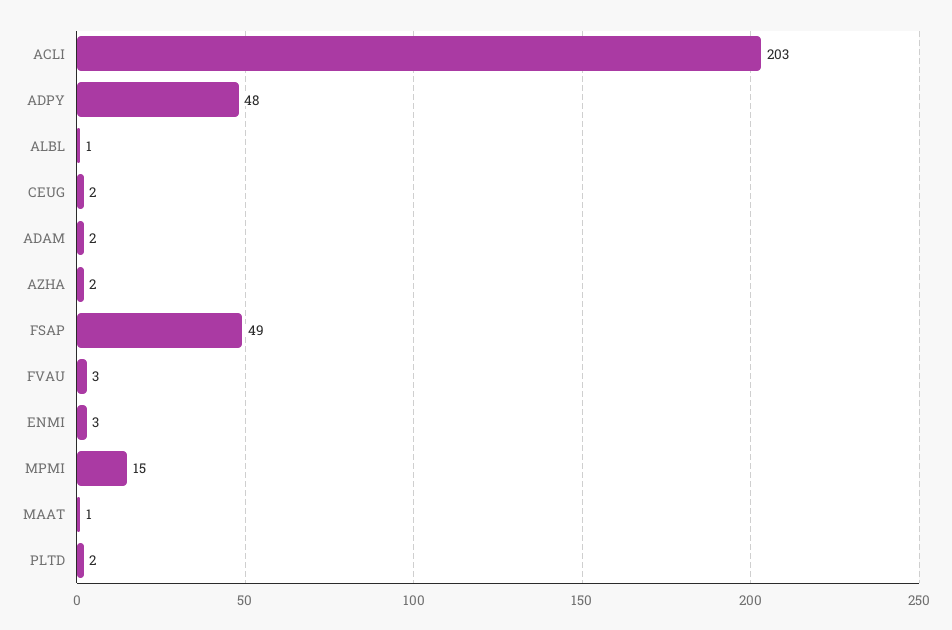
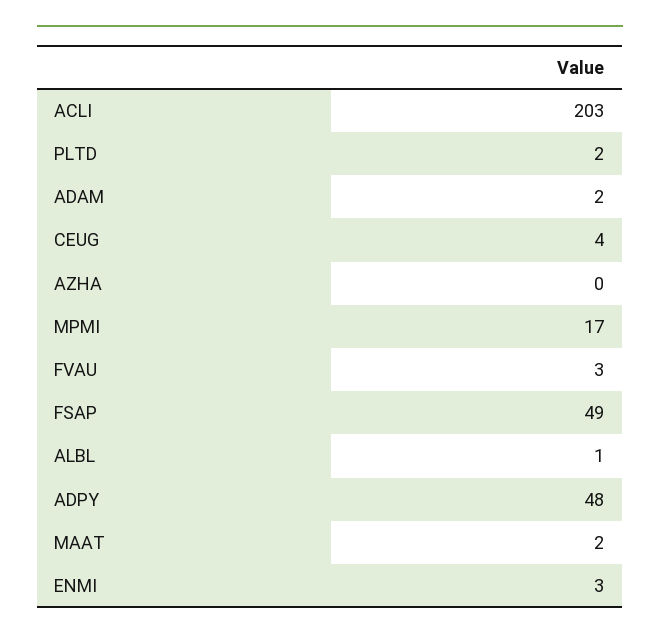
  {
    "ACLI": 203,
    "ADPY": 48,
    "ALBL": 1,
-   "CEUG": 2,
+   "CEUG": 4,
    "ADAM": 2,
-   "AZHA": 2,
+   "AZHA": 0,
    "FSAP": 49,
    "FVAU": 3,
    "ENMI": 3,
-   "MPMI": 15,
+   "MPMI": 17,
-   "MAAT": 1,
+   "MAAT": 2,
    "PLTD": 2
  }

